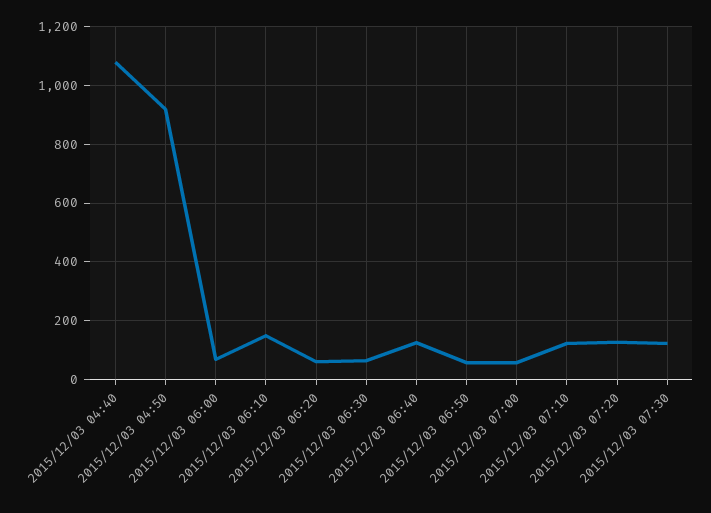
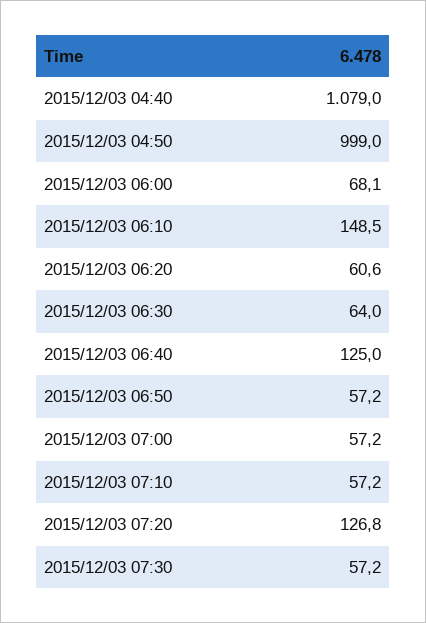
  {
    "2015/12/03 04:40": 1079,
-   "2015/12/03 04:50": 925,
+   "2015/12/03 04:50": 999,
    "2015/12/03 06:00": 68.1,
    "2015/12/03 06:10": 148.5,
    "2015/12/03 06:20": 60.6,
    "2015/12/03 06:30": 64,
    "2015/12/03 06:40": 125,
    "2015/12/03 06:50": 57.2,
    "2015/12/03 07:00": 57.2,
-   "2015/12/03 07:10": 125,
+   "2015/12/03 07:10": 57.2,
    "2015/12/03 07:20": 126.8,
-   "2015/12/03 07:30": 125
+   "2015/12/03 07:30": 57.2
  }

